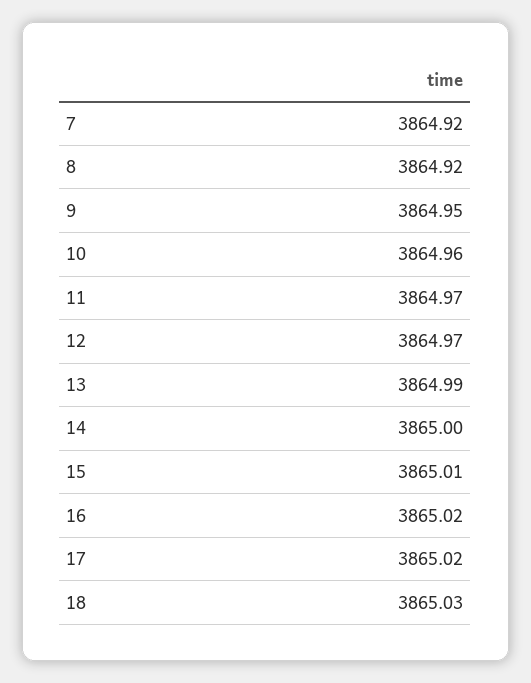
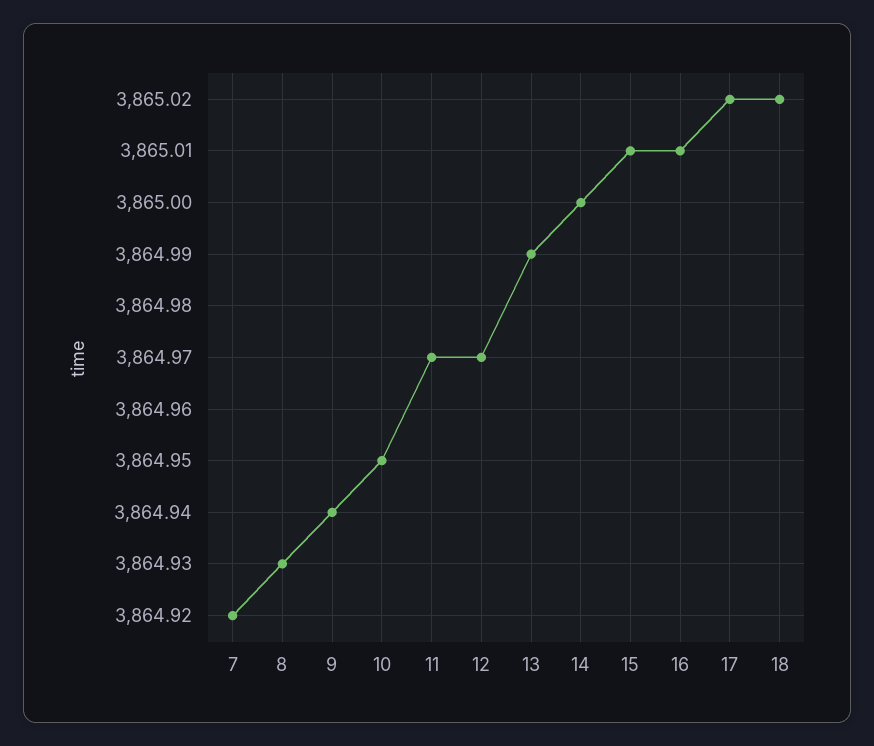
  {
    "7": 3864.92,
-   "8": 3864.92,
+   "8": 3864.93,
-   "9": 3864.95,
+   "9": 3864.94,
-   "10": 3864.96,
+   "10": 3864.95,
    "11": 3864.97,
    "12": 3864.97,
    "13": 3864.99,
    "14": 3865,
    "15": 3865.01,
-   "16": 3865.02,
+   "16": 3865.01,
    "17": 3865.02,
-   "18": 3865.03
+   "18": 3865.02
  }

